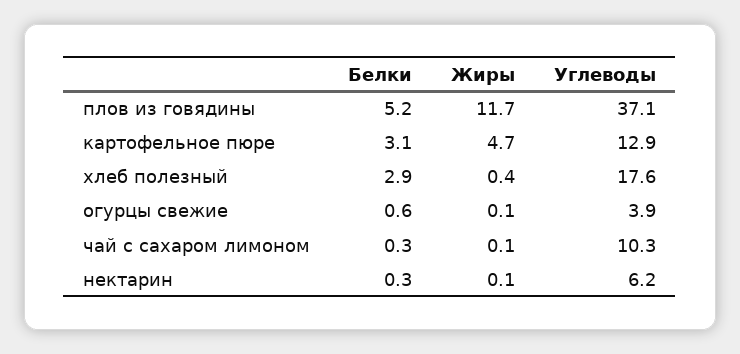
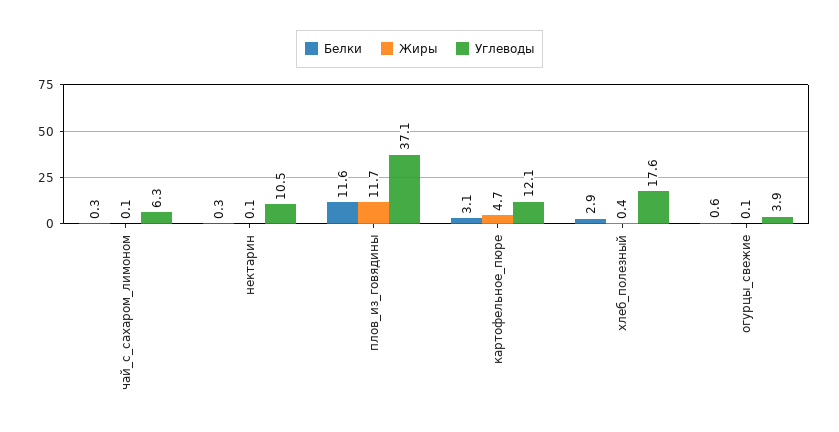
  {
    "Белки": {
-     "плов из говядины": 5.2,
+     "плов из говядины": 11.6,
      "картофельное пюре": 3.1,
      "хлеб полезный": 2.9,
      "огурцы свежие": 0.6,
      "чай с сахаром лимоном": 0.3,
      "нектарин": 0.3
    },
    "Жиры": {
      "плов из говядины": 11.7,
      "картофельное пюре": 4.7,
      "хлеб полезный": 0.4,
      "огурцы свежие": 0.1,
      "чай с сахаром лимоном": 0.1,
      "нектарин": 0.1
    },
    "Углеводы": {
      "плов из говядины": 37.1,
-     "картофельное пюре": 12.9,
+     "картофельное пюре": 12.1,
      "хлеб полезный": 17.6,
      "огурцы свежие": 3.9,
-     "чай с сахаром лимоном": 10.3,
+     "чай с сахаром лимоном": 6.3,
-     "нектарин": 6.2
+     "нектарин": 10.5
    }
  }

